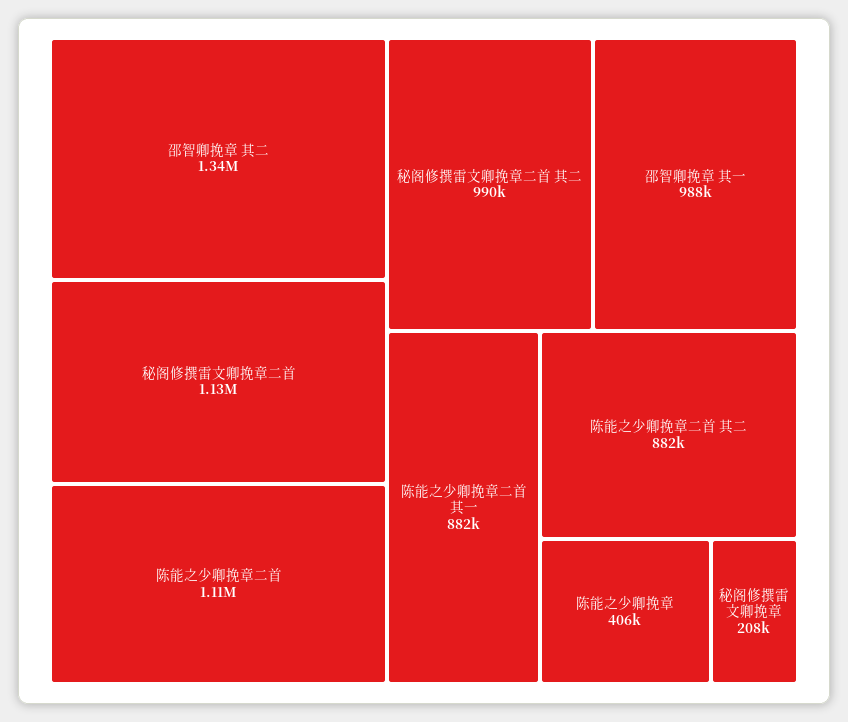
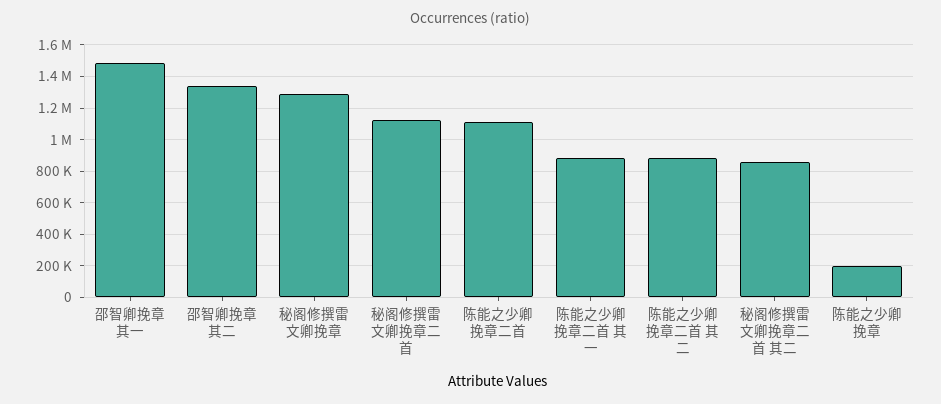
  {
    "邵智卿挽章 其二": 1340000,
    "秘阁修撰雷文卿挽章二首": 1130000,
    "陈能之少卿挽章二首": 1110000,
-   "秘阁修撰雷文卿挽章二首 其二": 990000,
+   "秘阁修撰雷文卿挽章二首 其二": 850000,
-   "邵智卿挽章 其一": 988000,
+   "邵智卿挽章 其一": 1500000,
    "陈能之少卿挽章二首 其一": 882000,
    "陈能之少卿挽章二首 其二": 882000,
-   "陈能之少卿挽章": 406000,
+   "陈能之少卿挽章": 200000,
-   "秘阁修撰雷文卿挽章": 208000
+   "秘阁修撰雷文卿挽章": 1300000
  }

